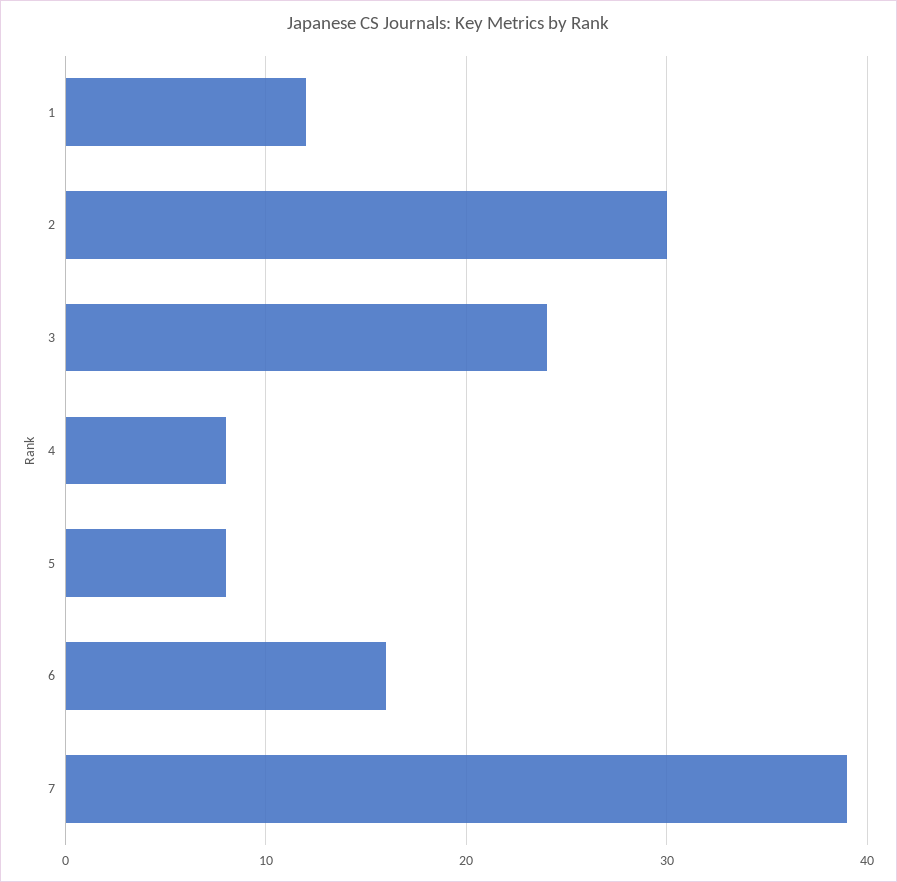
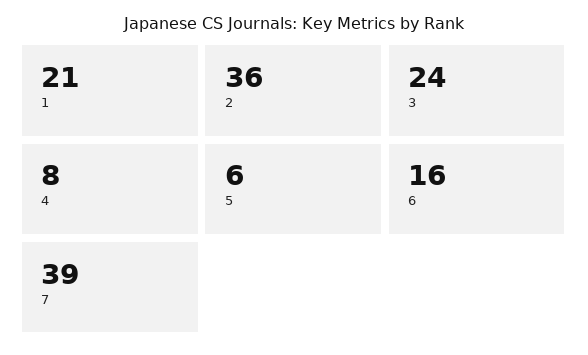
  {
-   "1": 12,
+   "1": 21,
-   "2": 30,
+   "2": 36,
    "3": 24,
    "4": 8,
-   "5": 8,
+   "5": 6,
    "6": 16,
    "7": 39
  }

